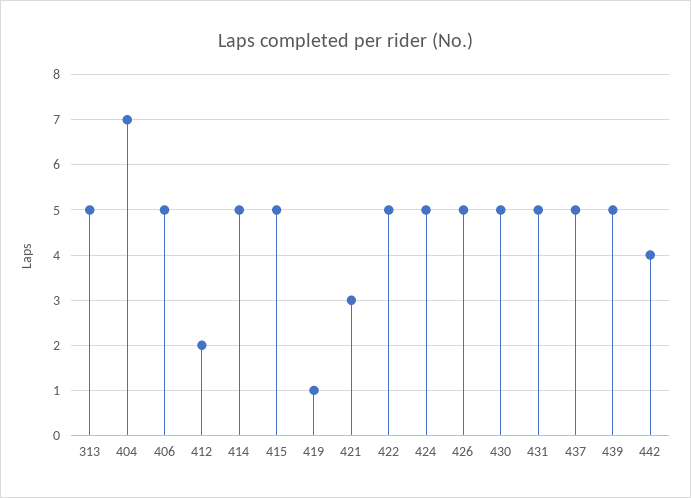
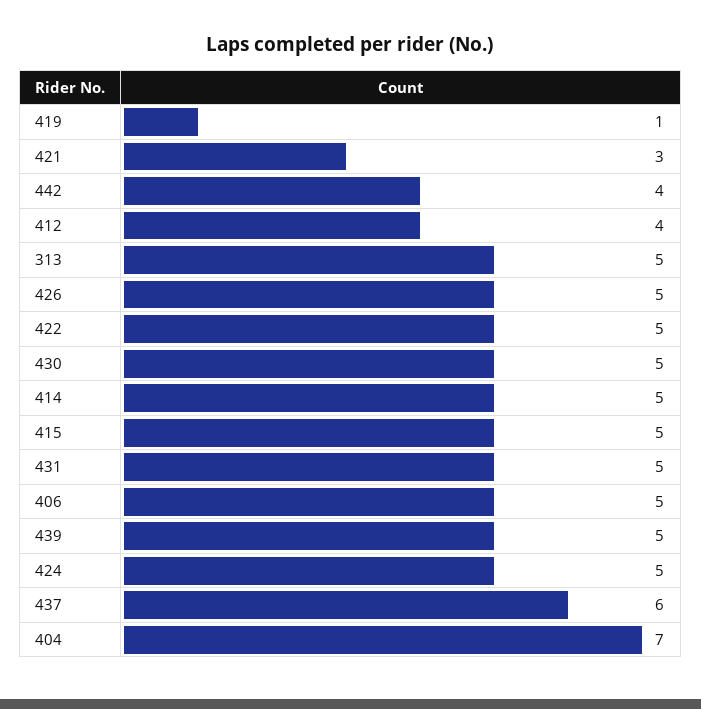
  {
    "313": 5,
    "404": 7,
    "406": 5,
-   "412": 2,
+   "412": 4,
    "414": 5,
    "415": 5,
    "419": 1,
    "421": 3,
    "422": 5,
    "424": 5,
    "426": 5,
    "430": 5,
    "431": 5,
-   "437": 5,
+   "437": 6,
    "439": 5,
    "442": 4
  }

